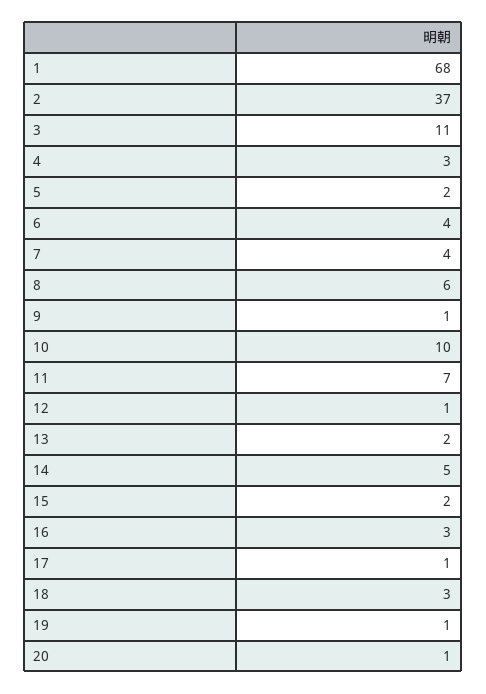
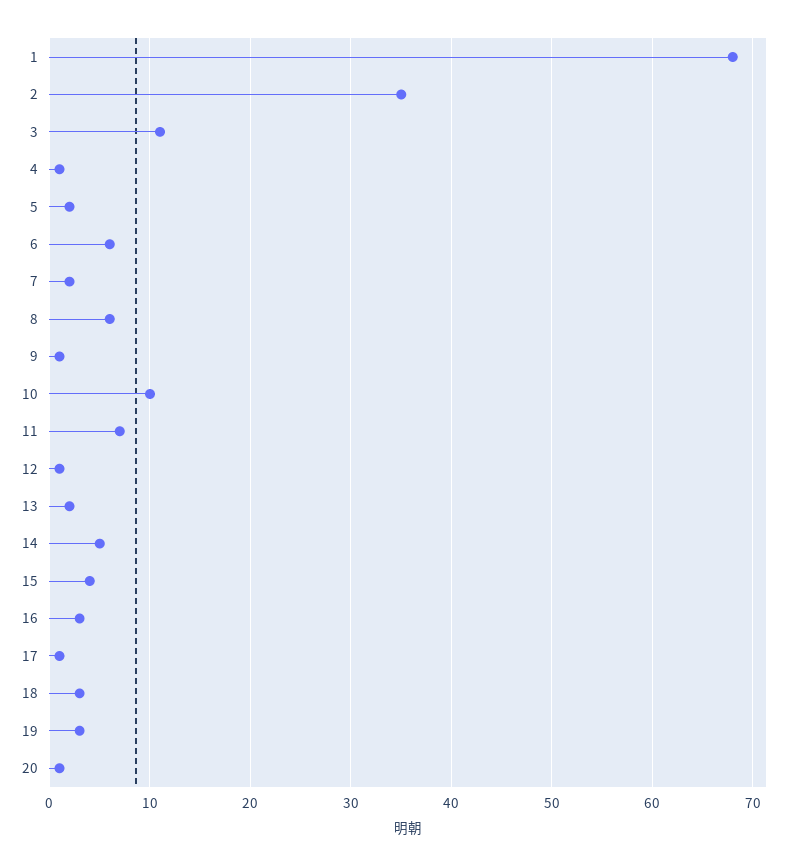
  {
    "1": 68,
-   "2": 37,
+   "2": 35,
    "3": 11,
-   "4": 3,
+   "4": 1,
    "5": 2,
-   "6": 4,
+   "6": 6,
-   "7": 4,
+   "7": 2,
    "8": 6,
    "9": 1,
    "10": 10,
    "11": 7,
    "12": 1,
    "13": 2,
    "14": 5,
-   "15": 2,
+   "15": 4,
    "16": 3,
    "17": 1,
    "18": 3,
-   "19": 1,
+   "19": 3,
    "20": 1
  }

